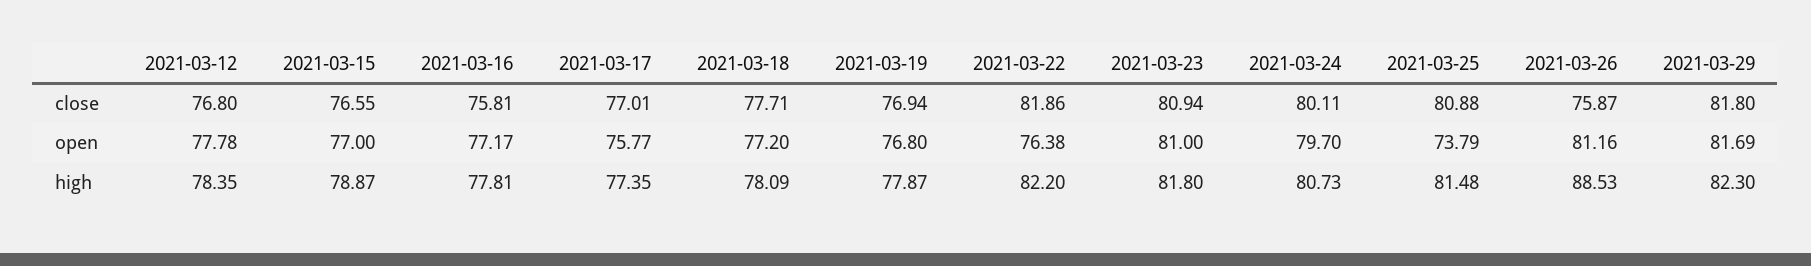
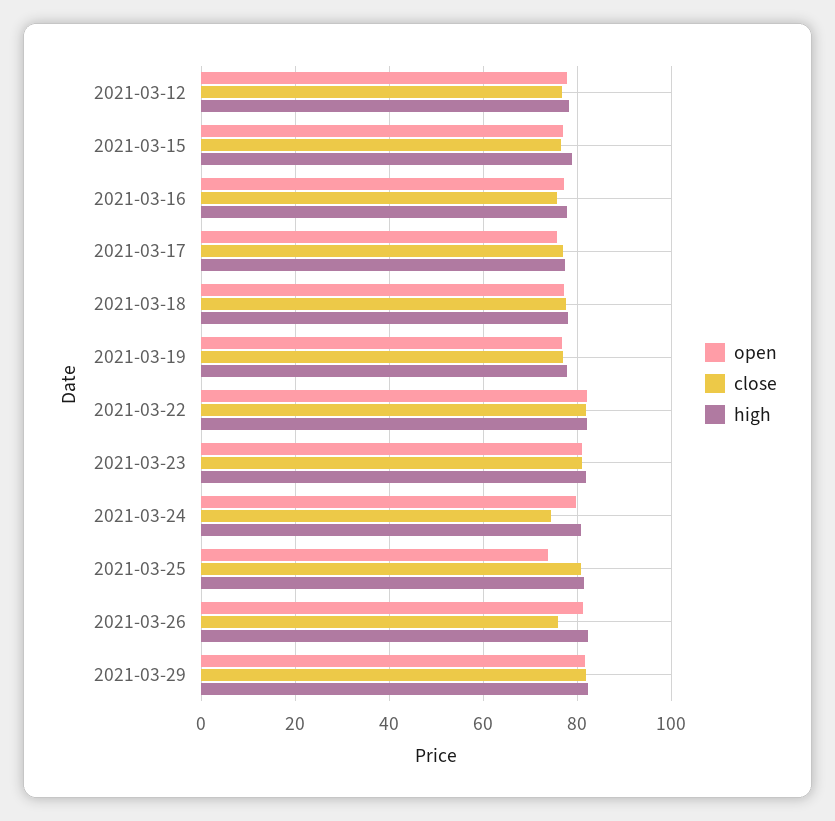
  {
    "close": {
      "2021-03-12": 76.8,
      "2021-03-15": 76.55,
      "2021-03-16": 75.81,
      "2021-03-17": 77.01,
      "2021-03-18": 77.71,
      "2021-03-19": 76.94,
      "2021-03-22": 81.86,
      "2021-03-23": 80.94,
-     "2021-03-24": 80.11,
+     "2021-03-24": 74,
      "2021-03-25": 80.88,
      "2021-03-26": 75.87,
      "2021-03-29": 81.8
    },
    "open": {
      "2021-03-12": 77.78,
      "2021-03-15": 77,
      "2021-03-16": 77.17,
      "2021-03-17": 75.77,
      "2021-03-18": 77.2,
      "2021-03-19": 76.8,
-     "2021-03-22": 76.38,
+     "2021-03-22": 82,
      "2021-03-23": 81,
      "2021-03-24": 79.7,
      "2021-03-25": 73.79,
      "2021-03-26": 81.16,
      "2021-03-29": 81.69
    },
    "high": {
      "2021-03-12": 78.35,
      "2021-03-15": 78.87,
      "2021-03-16": 77.81,
      "2021-03-17": 77.35,
      "2021-03-18": 78.09,
      "2021-03-19": 77.87,
      "2021-03-22": 82.2,
      "2021-03-23": 81.8,
      "2021-03-24": 80.73,
      "2021-03-25": 81.48,
-     "2021-03-26": 88.53,
+     "2021-03-26": 82,
      "2021-03-29": 82.3
    }
  }

